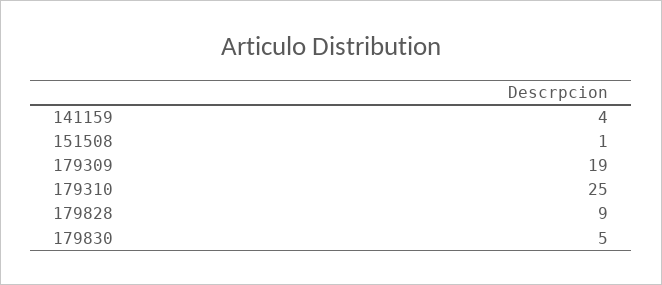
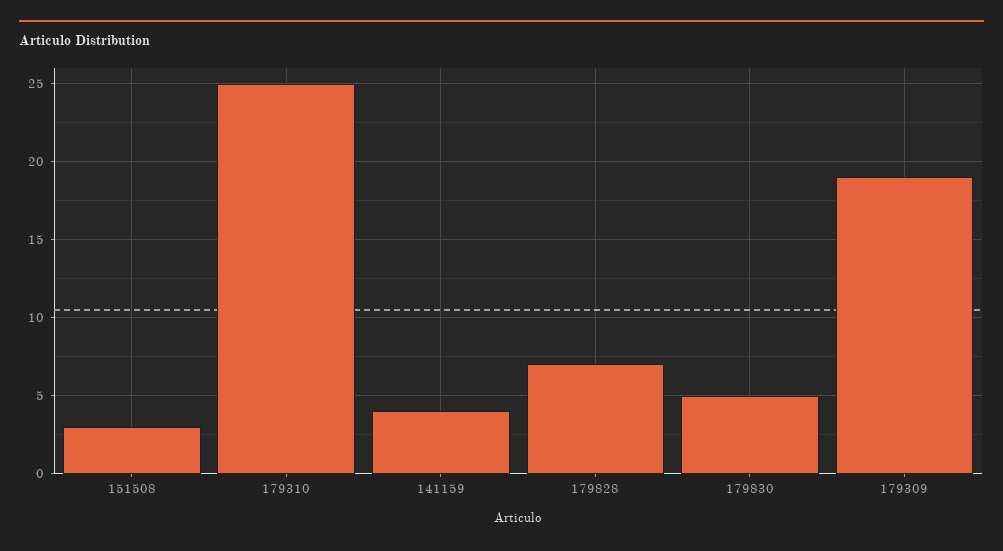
  {
    "141159": 4,
-   "151508": 1,
+   "151508": 3,
    "179309": 19,
    "179310": 25,
-   "179828": 9,
+   "179828": 7,
    "179830": 5
  }

